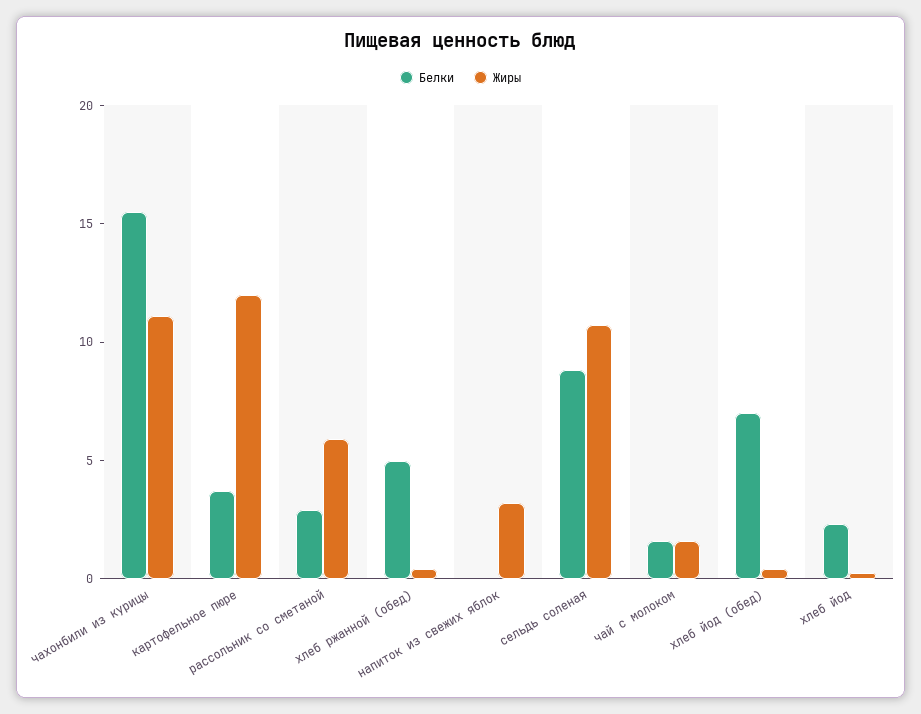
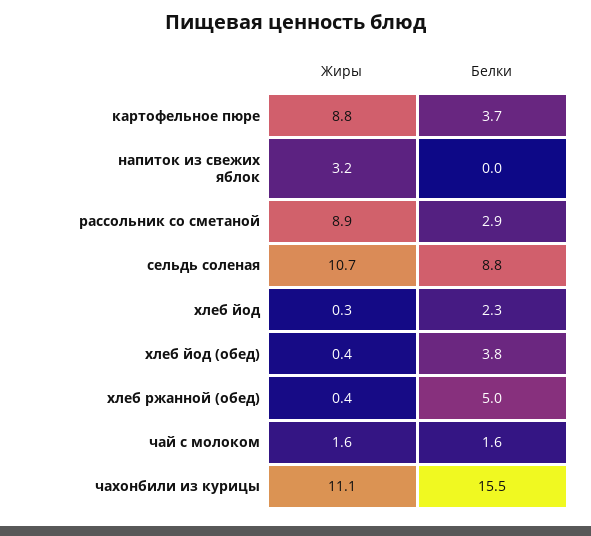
  {
    "Белки": {
      "чахонбили из курицы": 15.5,
      "картофельное пюре": 3.7,
      "рассольник со сметаной": 2.9,
      "хлеб ржанной (обед)": 5,
      "напиток из свежих яблок": 0,
      "сельдь соленая": 8.8,
      "чай с молоком": 1.6,
-     "хлеб йод (обед)": 7,
+     "хлеб йод (обед)": 3.8,
      "хлеб йод": 2.3
    },
    "Жиры": {
      "чахонбили из курицы": 11.1,
-     "картофельное пюре": 12,
+     "картофельное пюре": 8.8,
-     "рассольник со сметаной": 6,
+     "рассольник со сметаной": 8.9,
      "хлеб ржанной (обед)": 0.4,
      "напиток из свежих яблок": 3.2,
      "сельдь соленая": 10.7,
      "чай с молоком": 1.6,
      "хлеб йод (обед)": 0.4,
      "хлеб йод": 0.3
    }
  }

